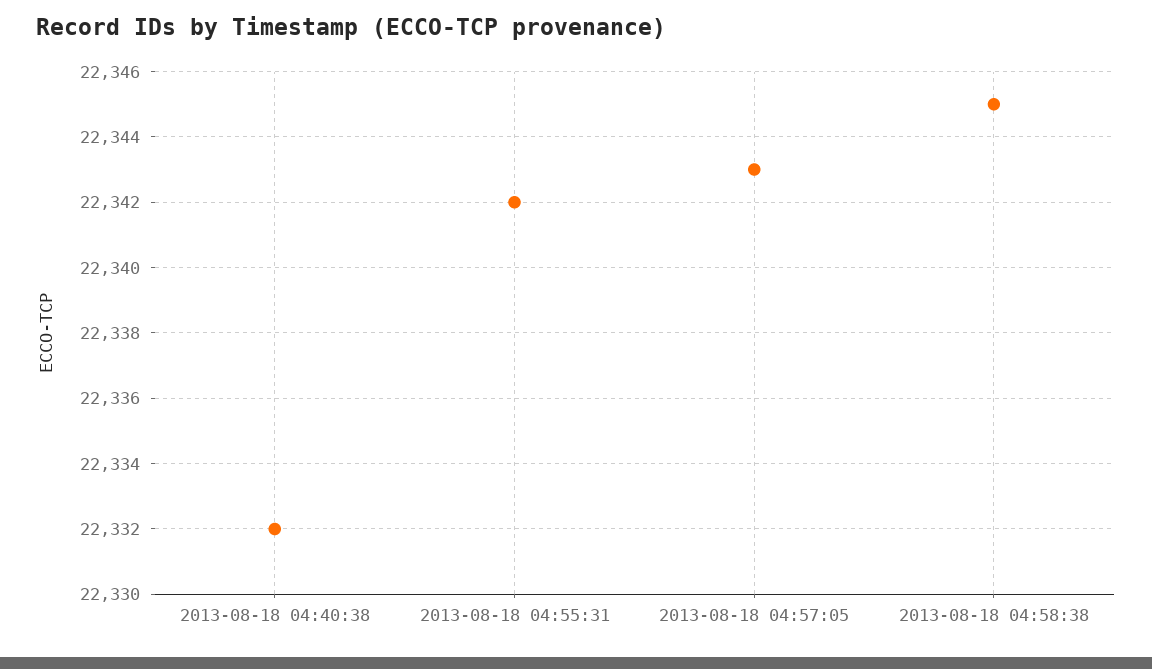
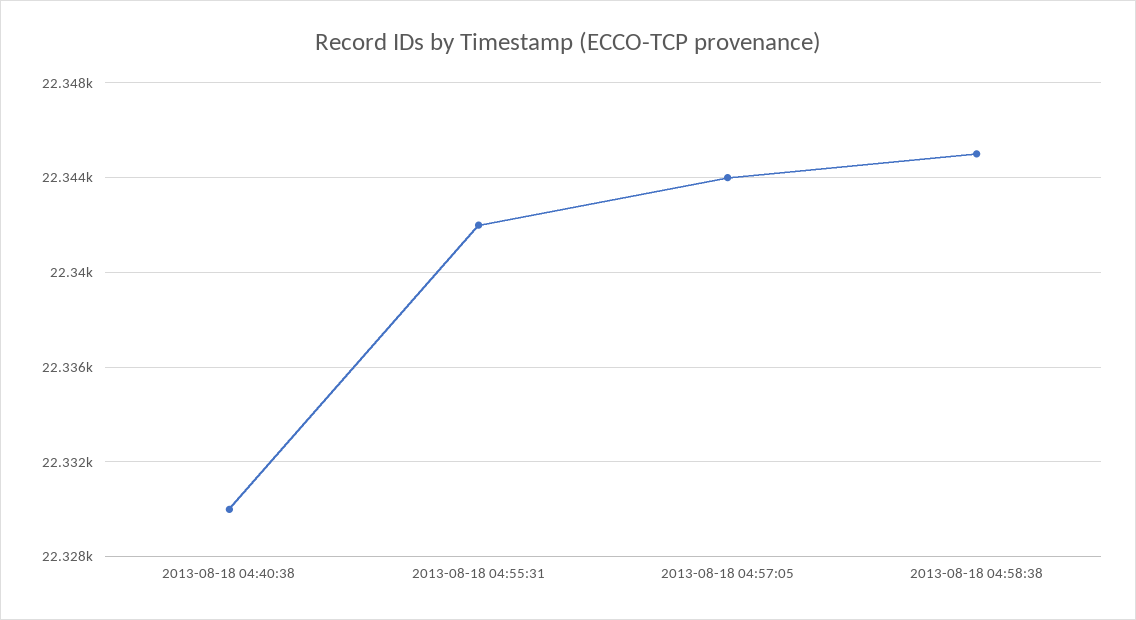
  {
-   "2013-08-18 04:40:38": 22332,
+   "2013-08-18 04:40:38": 22330,
    "2013-08-18 04:55:31": 22342,
-   "2013-08-18 04:57:05": 22343,
+   "2013-08-18 04:57:05": 22344,
    "2013-08-18 04:58:38": 22345
  }

